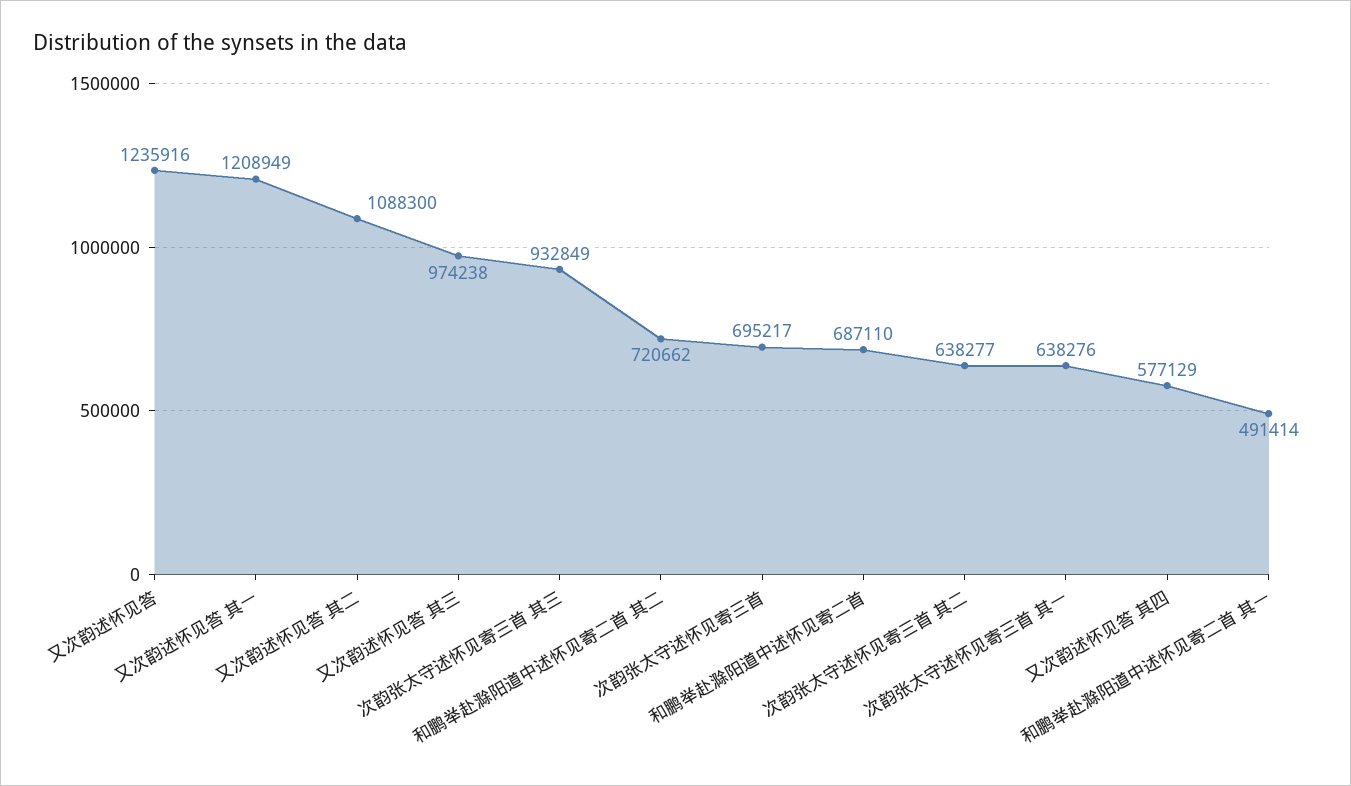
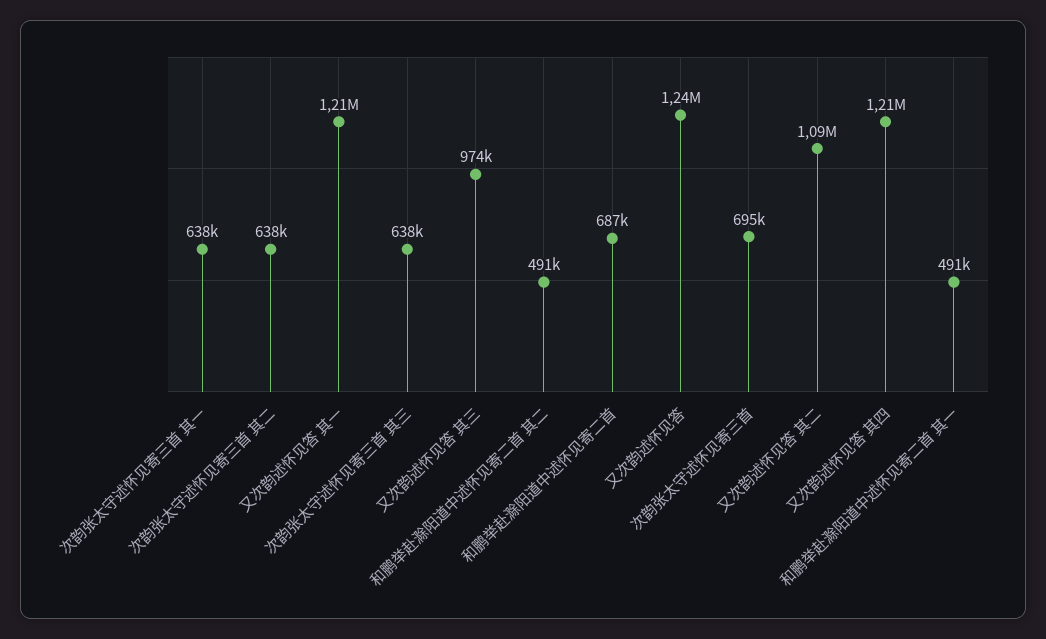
  {
    "又次韵述怀见答": 1235916,
    "又次韵述怀见答 其一": 1208949,
    "又次韵述怀见答 其二": 1088300,
    "又次韵述怀见答 其三": 974238,
-   "次韵张太守述怀见寄三首 其三": 932849,
+   "次韵张太守述怀见寄三首 其三": 638000,
-   "和鹏举赴滁阳道中述怀见寄二首 其二": 720662,
+   "和鹏举赴滁阳道中述怀见寄二首 其二": 491000,
    "次韵张太守述怀见寄三首": 695217,
    "和鹏举赴滁阳道中述怀见寄二首": 687110,
    "次韵张太守述怀见寄三首 其二": 638277,
    "次韵张太守述怀见寄三首 其一": 638276,
-   "又次韵述怀见答 其四": 577129,
+   "又次韵述怀见答 其四": 1210000,
    "和鹏举赴滁阳道中述怀见寄二首 其一": 491414
  }

